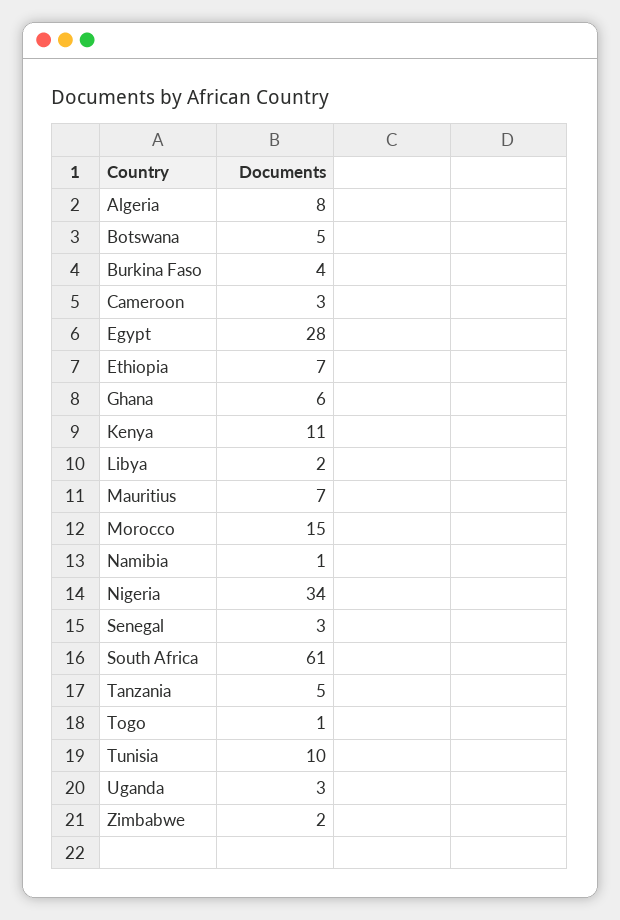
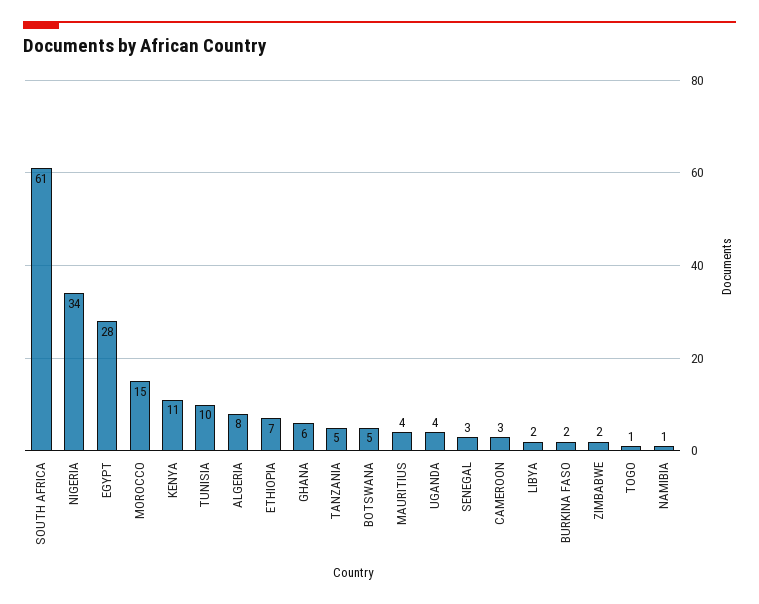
  {
    "Algeria": 8,
    "Botswana": 5,
-   "Burkina Faso": 4,
+   "Burkina Faso": 2,
    "Cameroon": 3,
    "Egypt": 28,
    "Ethiopia": 7,
    "Ghana": 6,
    "Kenya": 11,
    "Libya": 2,
-   "Mauritius": 7,
+   "Mauritius": 4,
    "Morocco": 15,
    "Namibia": 1,
    "Nigeria": 34,
    "Senegal": 3,
    "South Africa": 61,
    "Tanzania": 5,
    "Togo": 1,
    "Tunisia": 10,
-   "Uganda": 3,
+   "Uganda": 4,
    "Zimbabwe": 2
  }

